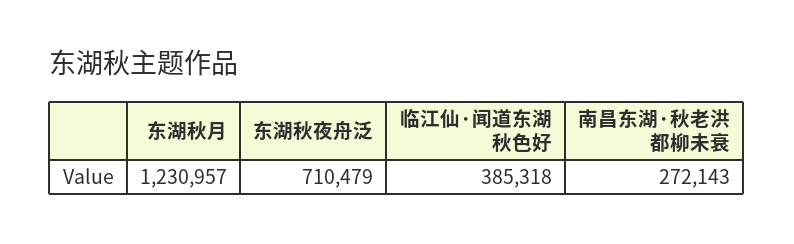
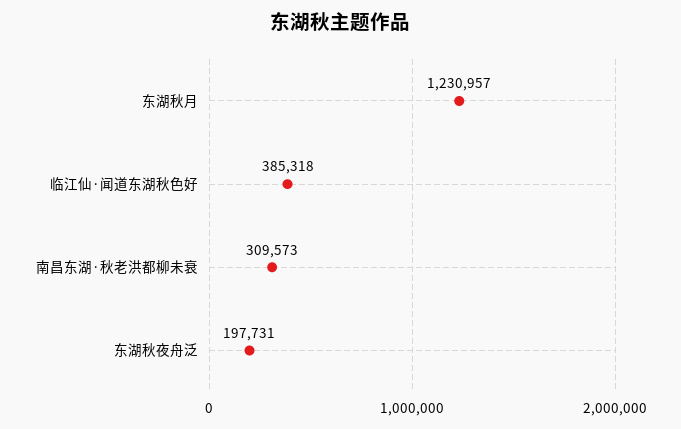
  {
    "东湖秋月": 1230957,
-   "东湖秋夜舟泛": 710479,
+   "东湖秋夜舟泛": 197731,
    "临江仙·闻道东湖秋色好": 385318,
-   "南昌东湖·秋老洪都柳未衰": 272143
+   "南昌东湖·秋老洪都柳未衰": 309573
  }

